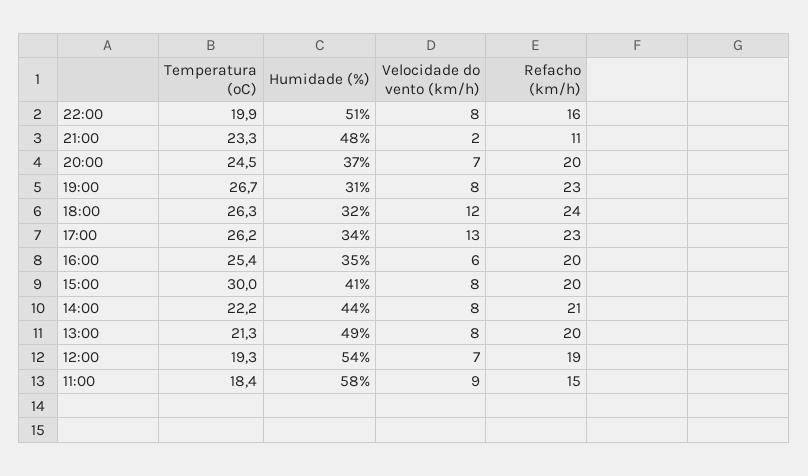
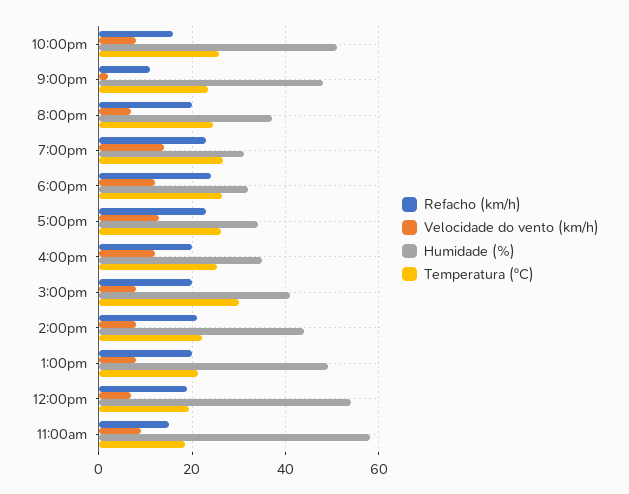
  {
    "Temperatura (ºC)": {
-     "22:00": 19.9,
+     "22:00": 26,
      "21:00": 23.3,
      "20:00": 24.5,
      "19:00": 26.7,
      "18:00": 26.3,
      "17:00": 26.2,
      "16:00": 25.4,
      "15:00": 30,
      "14:00": 22.2,
      "13:00": 21.3,
      "12:00": 19.3,
      "11:00": 18.4
    },
    "Humidade (%)": {
      "22:00": 51,
      "21:00": 48,
      "20:00": 37,
      "19:00": 31,
      "18:00": 32,
      "17:00": 34,
      "16:00": 35,
      "15:00": 41,
      "14:00": 44,
      "13:00": 49,
      "12:00": 54,
      "11:00": 58
    },
    "Velocidade do vento (km/h)": {
      "22:00": 8,
      "21:00": 2,
      "20:00": 7,
-     "19:00": 8,
+     "19:00": 14,
      "18:00": 12,
      "17:00": 13,
-     "16:00": 6,
+     "16:00": 12,
      "15:00": 8,
      "14:00": 8,
      "13:00": 8,
      "12:00": 7,
      "11:00": 9
    },
    "Refacho (km/h)": {
      "22:00": 16,
      "21:00": 11,
      "20:00": 20,
      "19:00": 23,
      "18:00": 24,
      "17:00": 23,
      "16:00": 20,
      "15:00": 20,
      "14:00": 21,
      "13:00": 20,
      "12:00": 19,
      "11:00": 15
    }
  }

